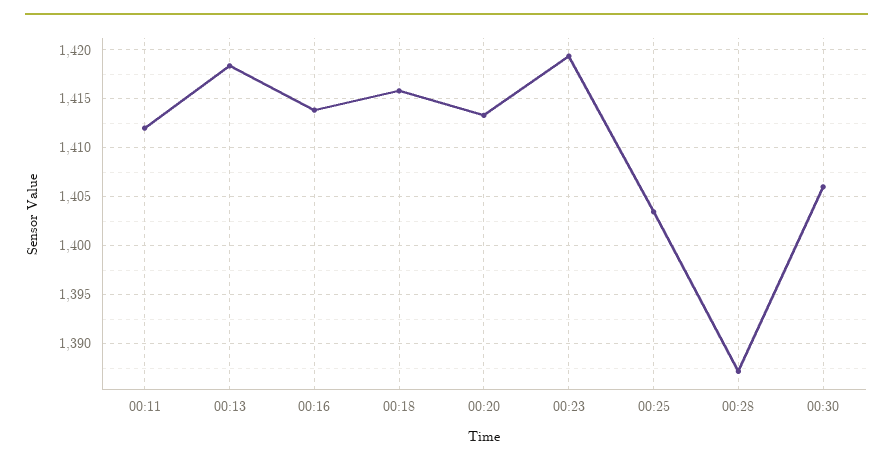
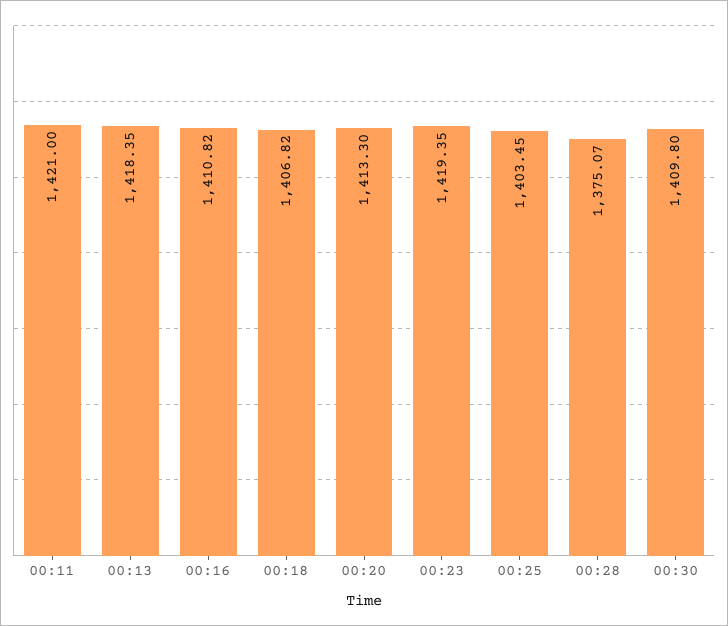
  {
-   "00:11": 1412,
+   "00:11": 1421,
    "00:13": 1418.35,
-   "00:16": 1414,
+   "00:16": 1410.82,
-   "00:18": 1416,
+   "00:18": 1406.82,
    "00:20": 1413.3,
    "00:23": 1419.35,
    "00:25": 1403.45,
-   "00:28": 1387,
+   "00:28": 1375.07,
-   "00:30": 1406
+   "00:30": 1409.8
  }

